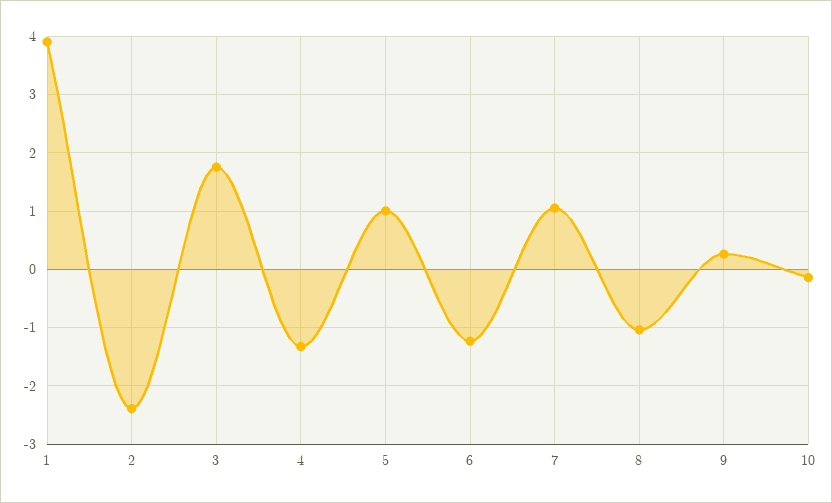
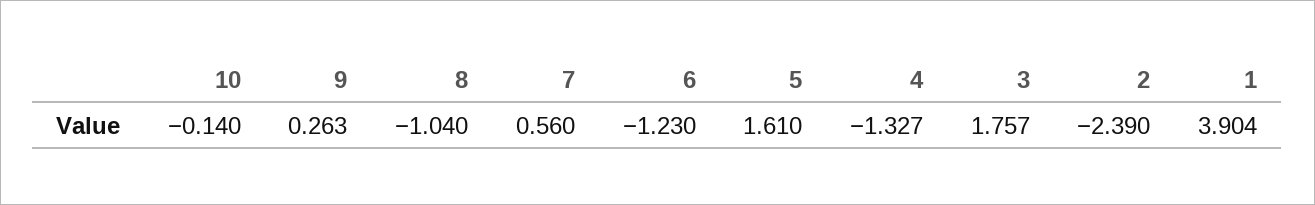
  {
    "1": 3.904,
    "2": -2.39,
    "3": 1.757,
    "4": -1.327,
-   "5": 1,
+   "5": 1.61,
    "6": -1.23,
-   "7": 1,
+   "7": 0.56,
    "8": -1.04,
    "9": 0.263,
    "10": -0.14
  }

